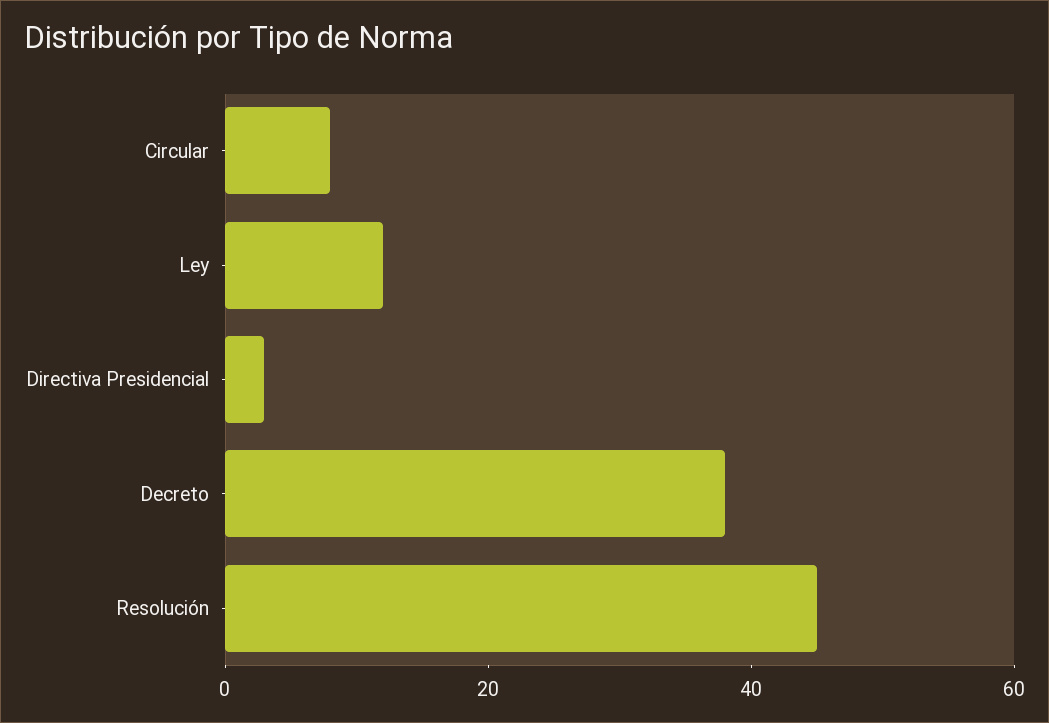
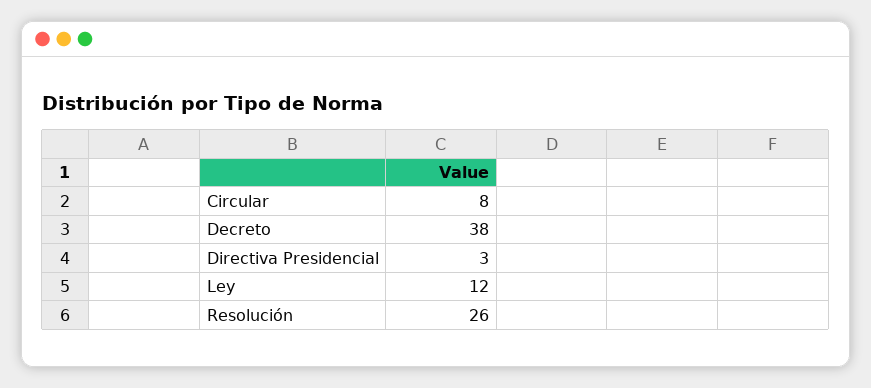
  {
    "Circular": 8,
    "Ley": 12,
    "Directiva Presidencial": 3,
    "Decreto": 38,
-   "Resolución": 45
+   "Resolución": 26
  }

